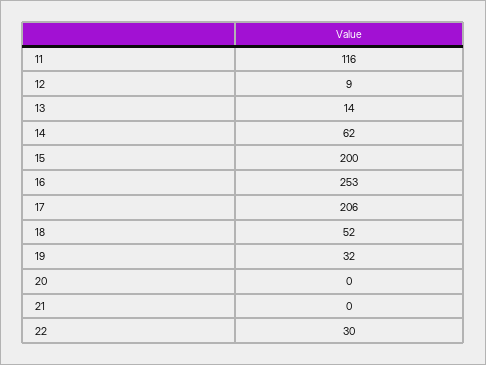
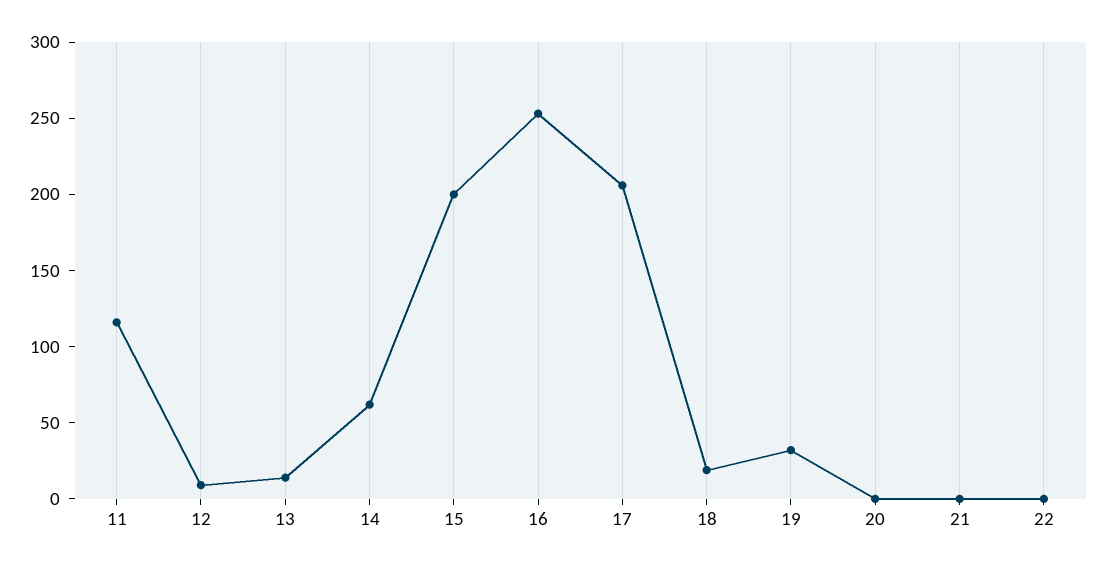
  {
    "11": 116,
    "12": 9,
    "13": 14,
    "14": 62,
    "15": 200,
    "16": 253,
    "17": 206,
-   "18": 52,
+   "18": 20,
    "19": 32,
    "20": 0,
    "21": 0,
-   "22": 30
+   "22": 0
  }

